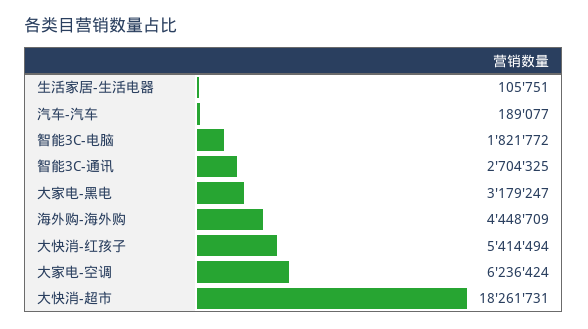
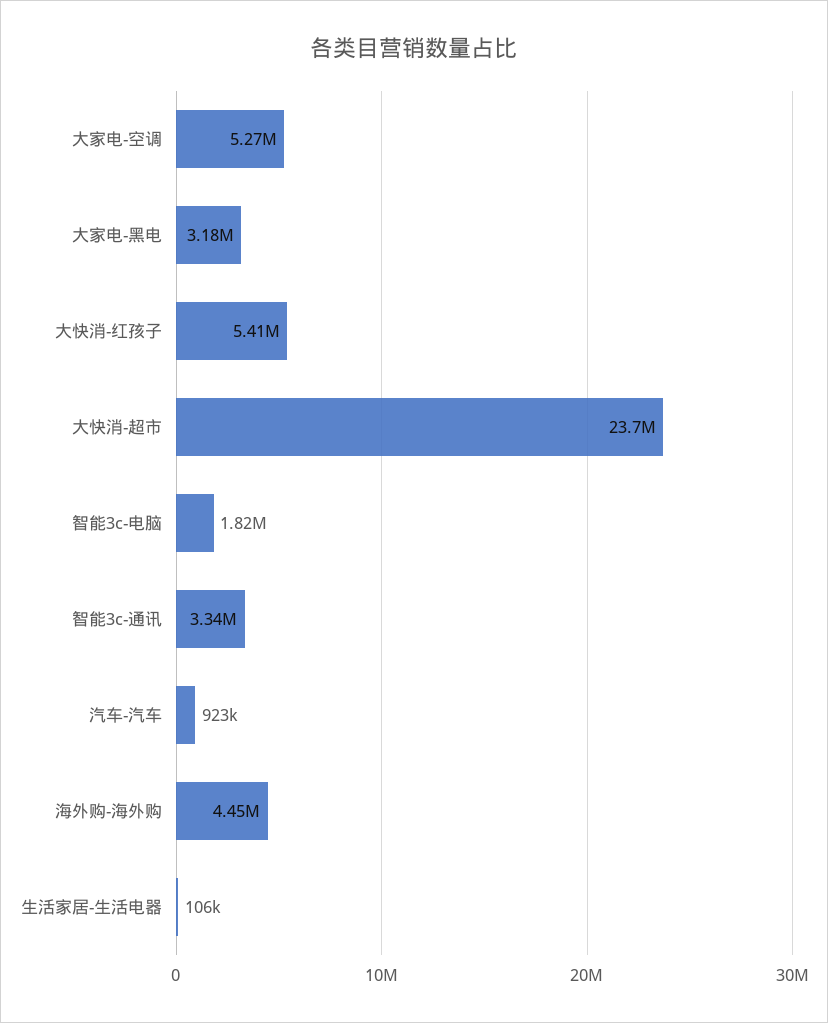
  {
    "生活家居-生活电器": 105751,
-   "汽车-汽车": 189077,
+   "汽车-汽车": 923000,
    "智能3C-电脑": 1821772,
-   "智能3C-通讯": 2704325,
+   "智能3C-通讯": 3340000,
    "大家电-黑电": 3179247,
    "海外购-海外购": 4448709,
    "大快消-红孩子": 5414494,
-   "大家电-空调": 6236424,
+   "大家电-空调": 5270000,
-   "大快消-超市": 18261731
+   "大快消-超市": 23700000
  }

